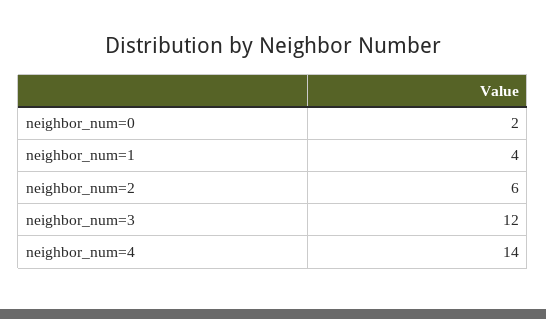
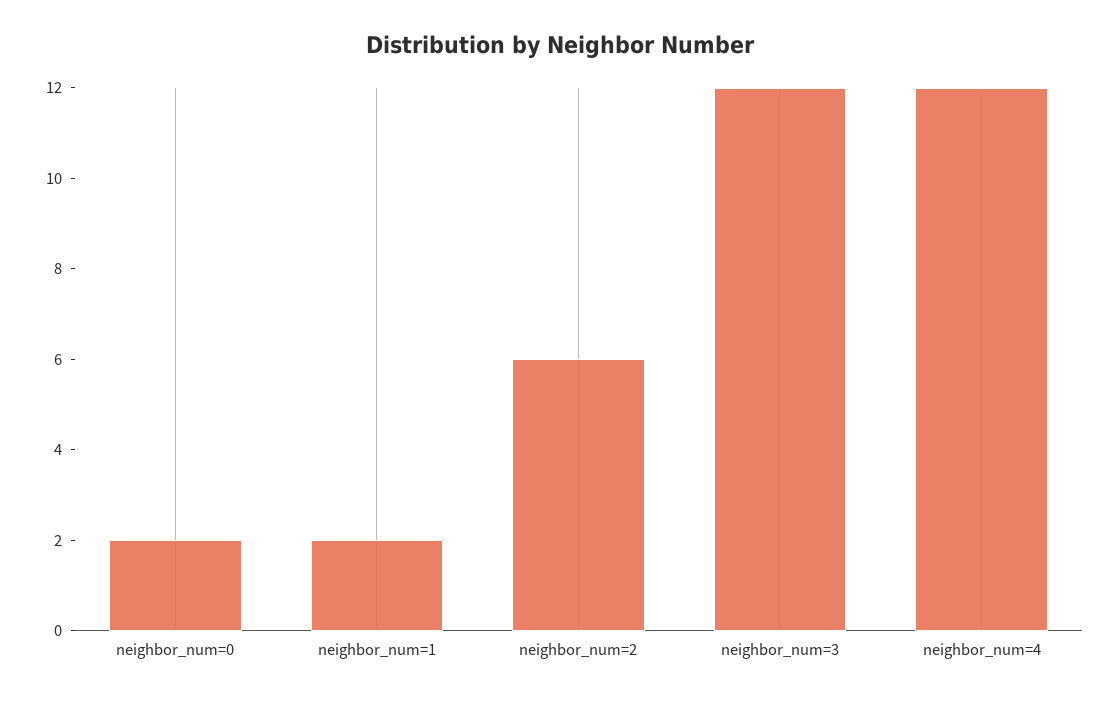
  {
    "neighbor_num=0": 2,
-   "neighbor_num=1": 4,
+   "neighbor_num=1": 2,
    "neighbor_num=2": 6,
    "neighbor_num=3": 12,
-   "neighbor_num=4": 14
+   "neighbor_num=4": 12
  }

